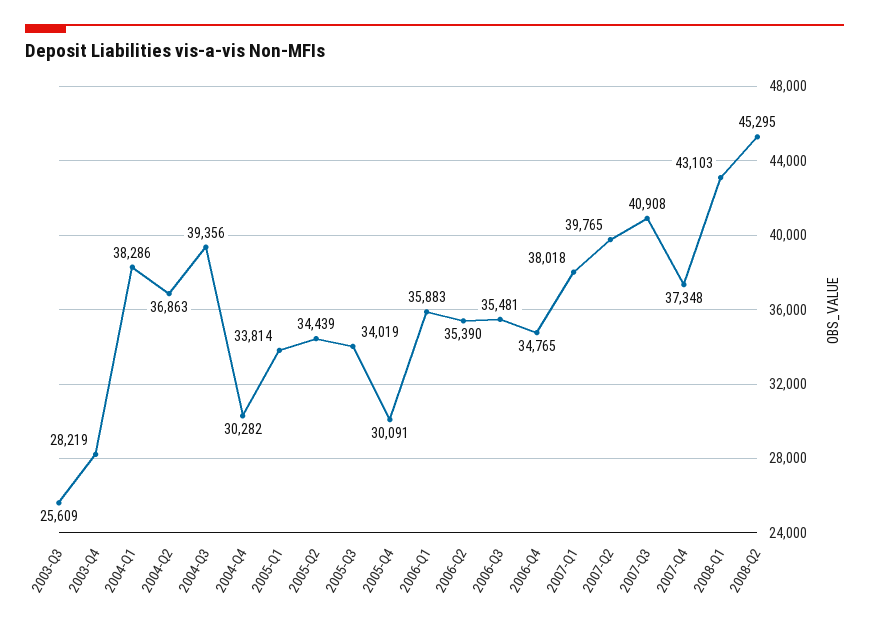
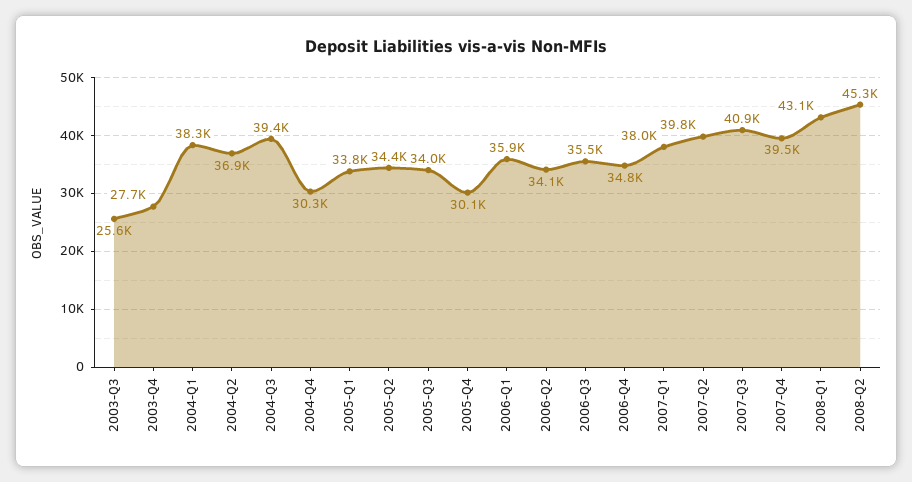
  {
    "2003-Q3": 25609,
-   "2003-Q4": 28219,
+   "2003-Q4": 27700,
    "2004-Q1": 38286,
    "2004-Q2": 36863,
    "2004-Q3": 39356,
    "2004-Q4": 30282,
    "2005-Q1": 33814,
    "2005-Q2": 34439,
    "2005-Q3": 34019,
    "2005-Q4": 30091,
    "2006-Q1": 35883,
-   "2006-Q2": 35390,
+   "2006-Q2": 34100,
    "2006-Q3": 35481,
    "2006-Q4": 34765,
    "2007-Q1": 38018,
    "2007-Q2": 39765,
    "2007-Q3": 40908,
-   "2007-Q4": 37348,
+   "2007-Q4": 39500,
    "2008-Q1": 43103,
    "2008-Q2": 45295
  }

